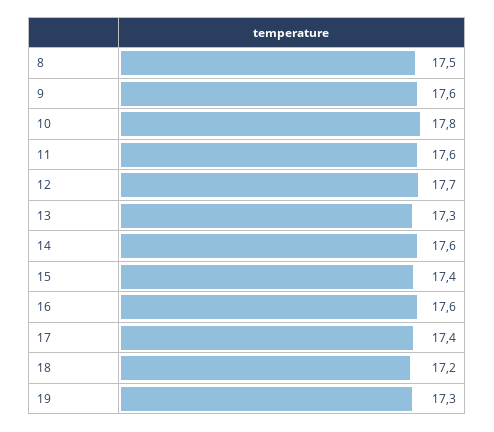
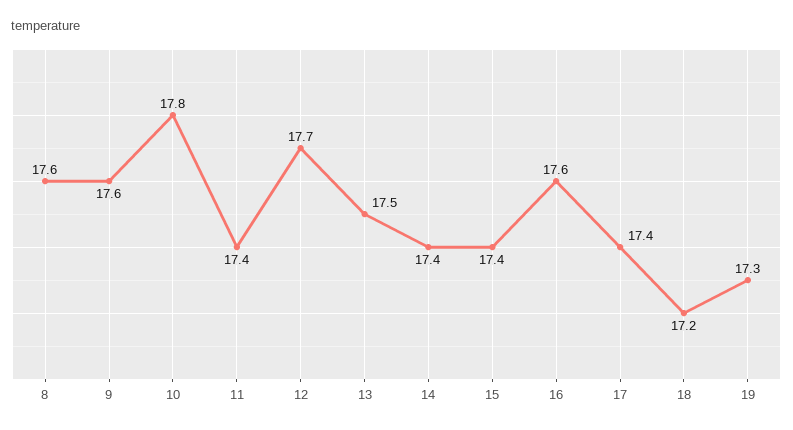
  {
-   "8": 17.5,
+   "8": 17.6,
    "9": 17.6,
    "10": 17.8,
-   "11": 17.6,
+   "11": 17.4,
    "12": 17.7,
-   "13": 17.3,
+   "13": 17.5,
-   "14": 17.6,
+   "14": 17.4,
    "15": 17.4,
    "16": 17.6,
    "17": 17.4,
    "18": 17.2,
    "19": 17.3
  }

